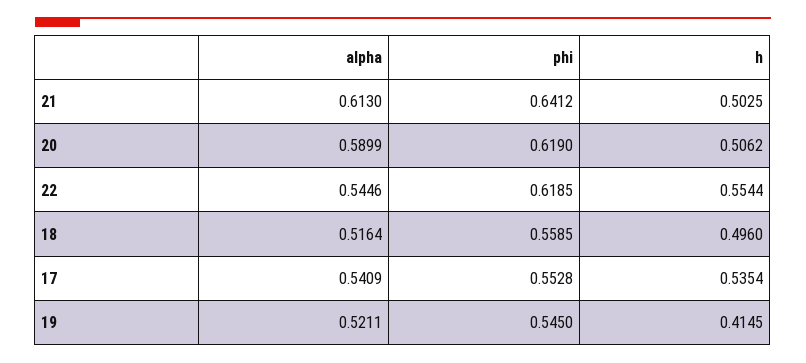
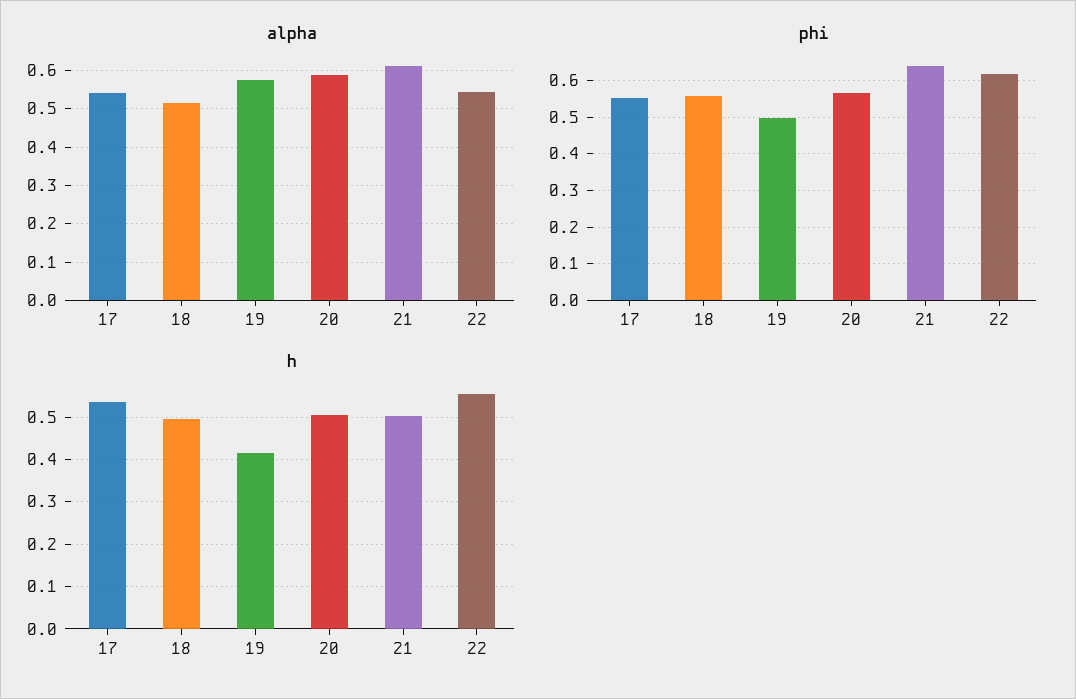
  {
    "alpha": {
      "21": 0.613,
      "20": 0.5899,
      "22": 0.5446,
      "18": 0.5164,
      "17": 0.5409,
-     "19": 0.5211
+     "19": 0.58
    },
    "phi": {
      "21": 0.6412,
-     "20": 0.619,
+     "20": 0.56,
      "22": 0.6185,
      "18": 0.5585,
      "17": 0.5528,
-     "19": 0.545
+     "19": 0.5
    },
    "h": {
      "21": 0.5025,
      "20": 0.5062,
      "22": 0.5544,
      "18": 0.496,
      "17": 0.5354,
      "19": 0.4145
    }
  }

